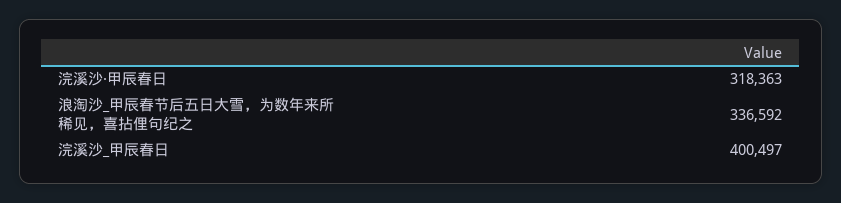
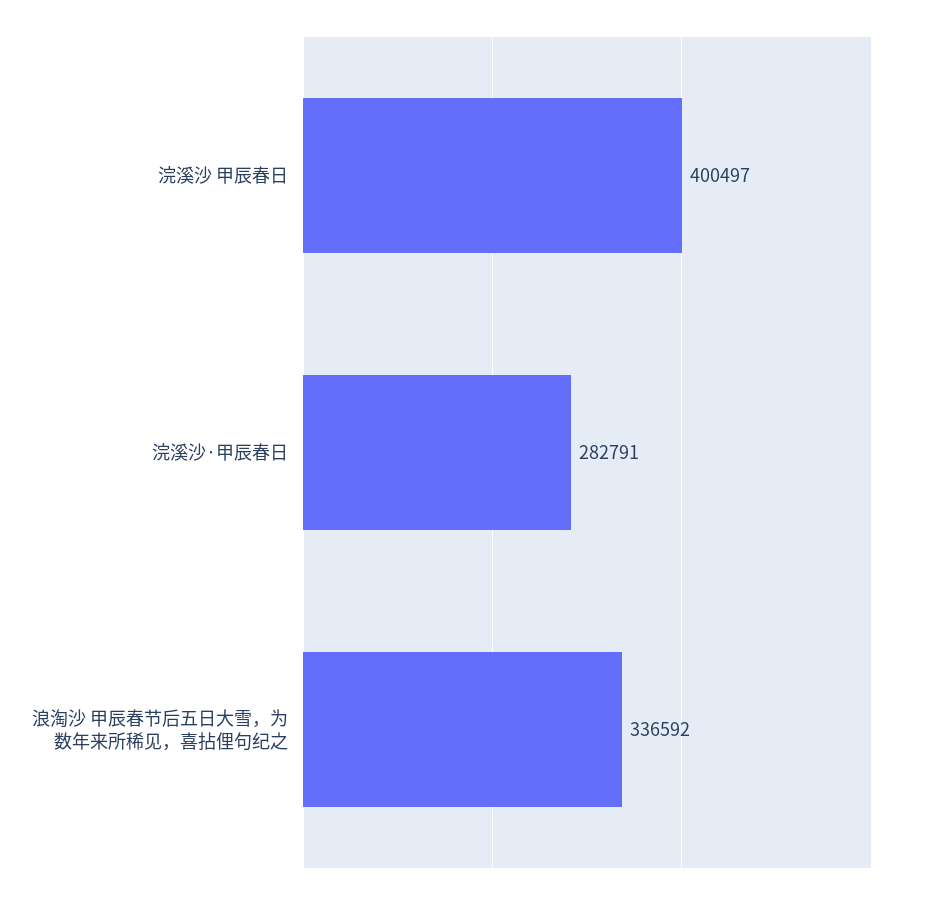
  {
-   "浣溪沙·甲辰春日": 318363,
+   "浣溪沙·甲辰春日": 282791,
    "浪淘沙_甲辰春节后五日大雪，为数年来所稀见，喜拈俚句纪之": 336592,
    "浣溪沙_甲辰春日": 400497
  }

